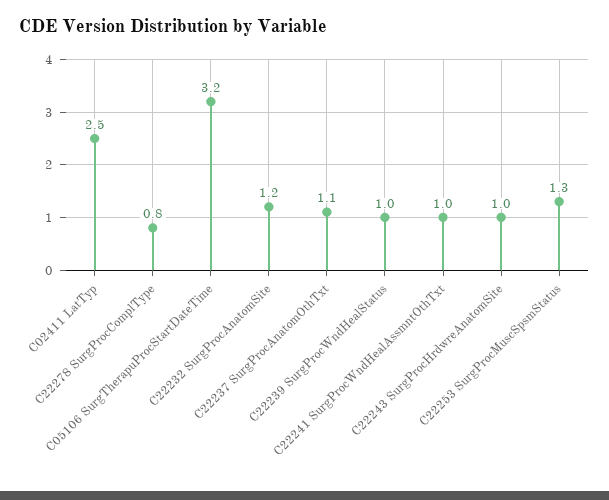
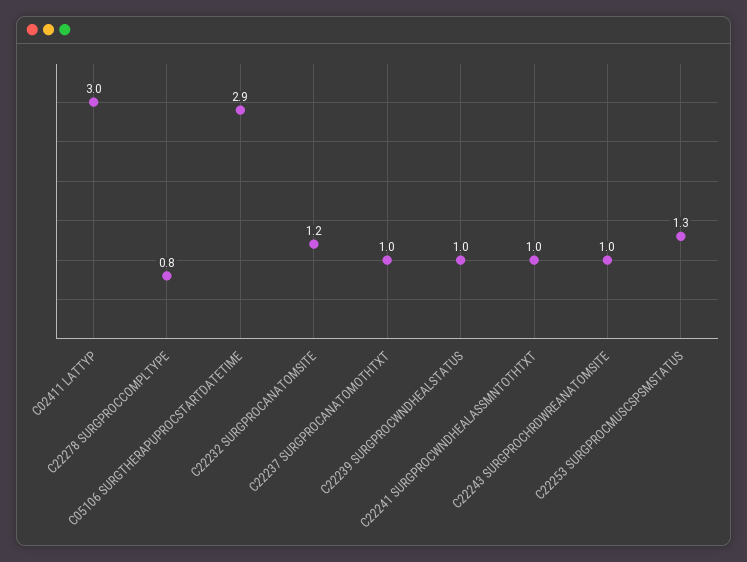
  {
-   "C02411 LatTyp": 2.5,
+   "C02411 LatTyp": 3,
    "C22278 SurgProcComplType": 0.8,
-   "C05106 SurgTherapuProcStartDateTime": 3.2,
+   "C05106 SurgTherapuProcStartDateTime": 2.9,
    "C22232 SurgProcAnatomSite": 1.2,
-   "C22237 SurgProcAnatomOthTxt": 1.1,
+   "C22237 SurgProcAnatomOthTxt": 1,
    "C22239 SurgProcWndHealStatus": 1,
    "C22241 SurgProcWndHealAssmntOthTxt": 1,
    "C22243 SurgProcHrdwreAnatomSite": 1,
    "C22253 SurgProcMuscSpsmStatus": 1.3
  }

